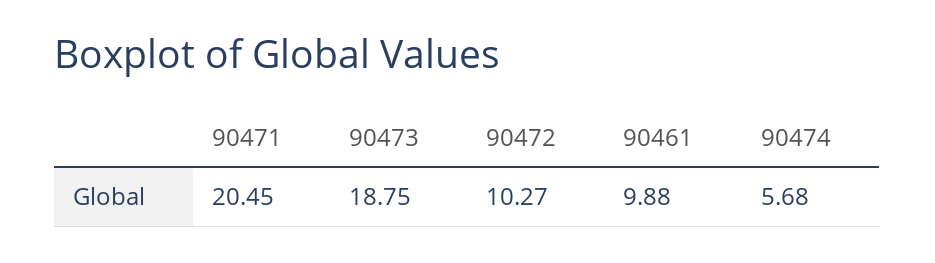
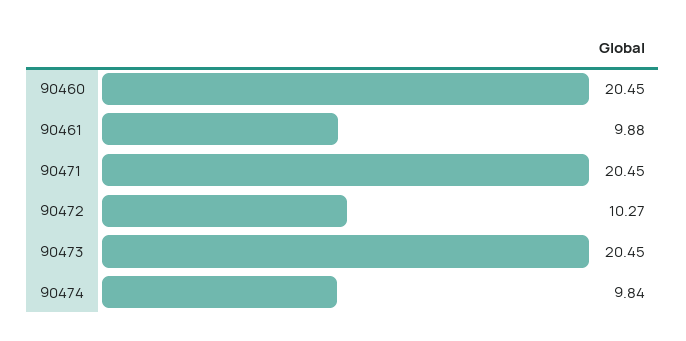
  {
    "90471": 20.45,
-   "90473": 18.75,
+   "90473": 20.45,
    "90472": 10.27,
    "90461": 9.88,
-   "90474": 5.68
+   "90474": 9.84,
+   "90460": 20.45
  }

